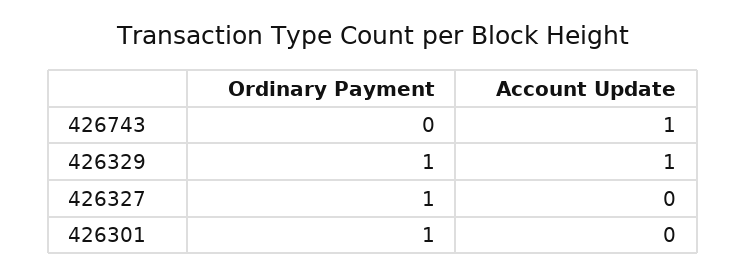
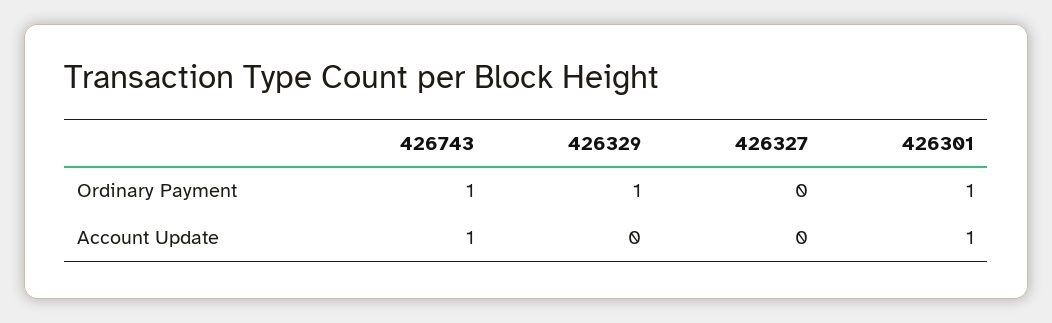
  {
    "Ordinary Payment": {
-     "426743": 0,
+     "426743": 1,
      "426329": 1,
-     "426327": 1,
+     "426327": 0,
      "426301": 1
    },
    "Account Update": {
      "426743": 1,
-     "426329": 1,
+     "426329": 0,
      "426327": 0,
-     "426301": 0
+     "426301": 1
    }
  }

